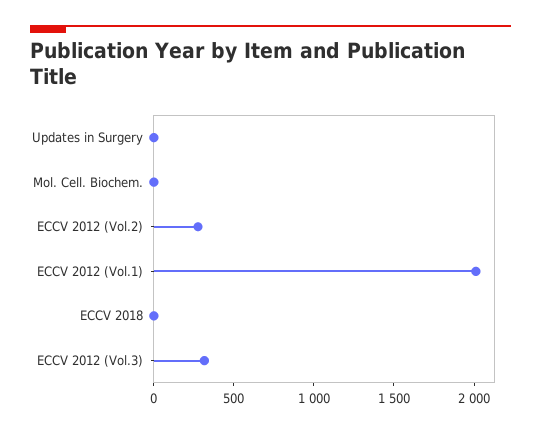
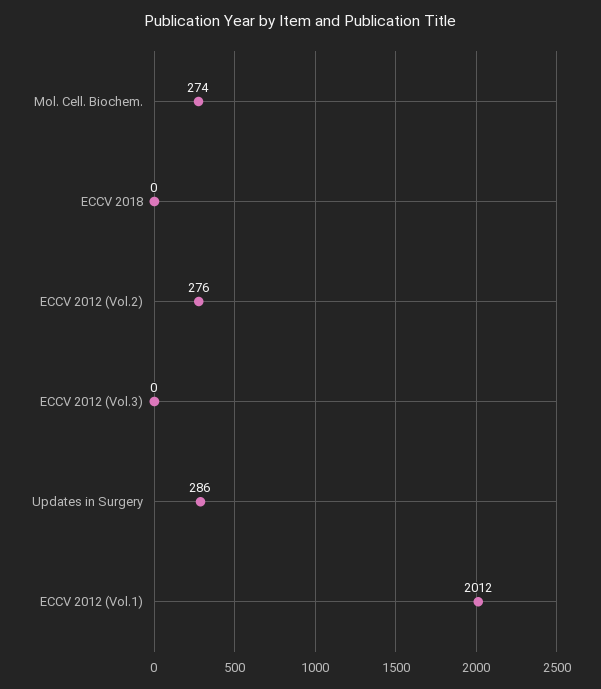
  {
-   "Updates in Surgery": 0,
+   "Updates in Surgery": 286,
-   "Mol. Cell. Biochem.": 0,
+   "Mol. Cell. Biochem.": 274,
    "ECCV 2012 (Vol.2)": 276,
    "ECCV 2012 (Vol.1)": 2012,
    "ECCV 2018": 0,
-   "ECCV 2012 (Vol.3)": 300
+   "ECCV 2012 (Vol.3)": 0
  }

